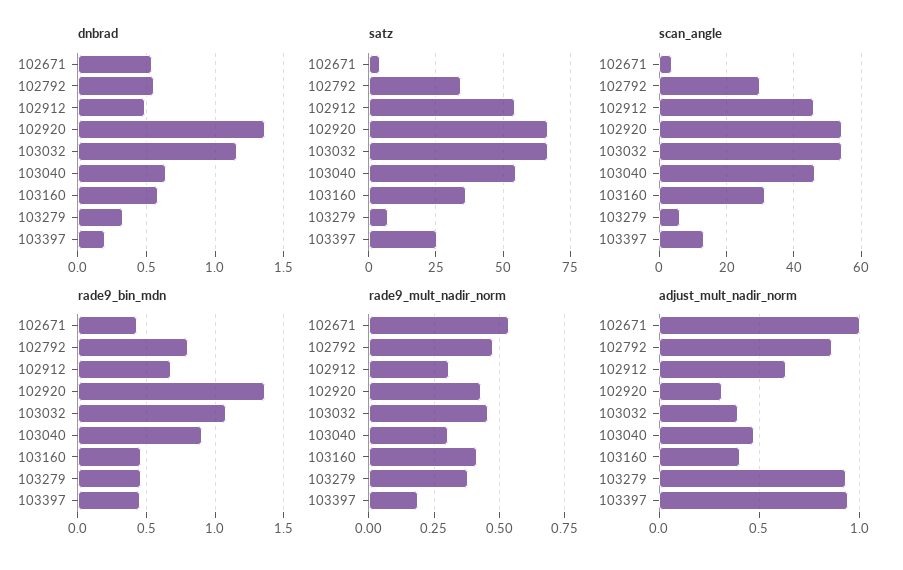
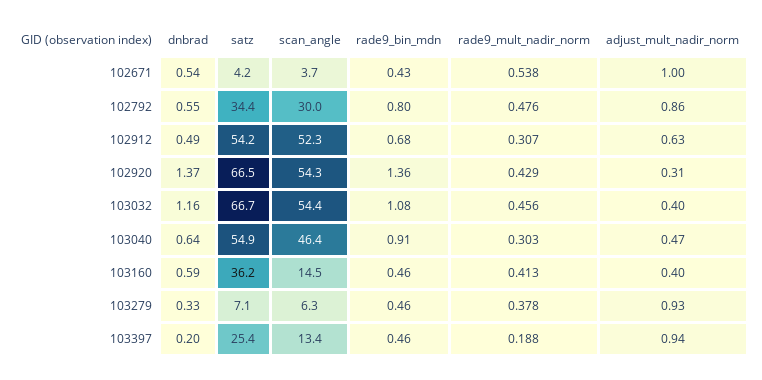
  {
    "dnbrad": {
      "102671": 0.54,
      "102792": 0.55,
      "102912": 0.49,
      "102920": 1.37,
      "103032": 1.16,
      "103040": 0.64,
      "103160": 0.59,
      "103279": 0.33,
      "103397": 0.2
    },
    "satz": {
      "102671": 4.2,
      "102792": 34.4,
      "102912": 54.2,
      "102920": 66.5,
      "103032": 66.7,
      "103040": 54.9,
      "103160": 36.2,
      "103279": 7.1,
      "103397": 25.4
    },
    "scan_angle": {
      "102671": 3.7,
      "102792": 30,
-     "102912": 46,
+     "102912": 52.3,
      "102920": 54.3,
      "103032": 54.4,
      "103040": 46.4,
-     "103160": 32,
+     "103160": 14.5,
      "103279": 6.3,
      "103397": 13.4
    },
    "rade9_bin_mdn": {
      "102671": 0.43,
      "102792": 0.8,
      "102912": 0.68,
      "102920": 1.36,
      "103032": 1.08,
      "103040": 0.91,
      "103160": 0.46,
      "103279": 0.46,
      "103397": 0.46
    },
    "rade9_mult_nadir_norm": {
      "102671": 0.538,
      "102792": 0.476,
      "102912": 0.307,
      "102920": 0.429,
      "103032": 0.456,
      "103040": 0.303,
      "103160": 0.413,
      "103279": 0.378,
      "103397": 0.188
    },
    "adjust_mult_nadir_norm": {
      "102671": 1,
      "102792": 0.86,
      "102912": 0.63,
      "102920": 0.31,
      "103032": 0.4,
      "103040": 0.47,
      "103160": 0.4,
      "103279": 0.93,
      "103397": 0.94
    }
  }

